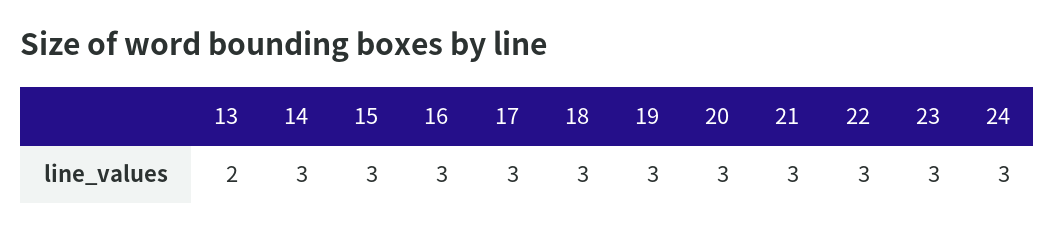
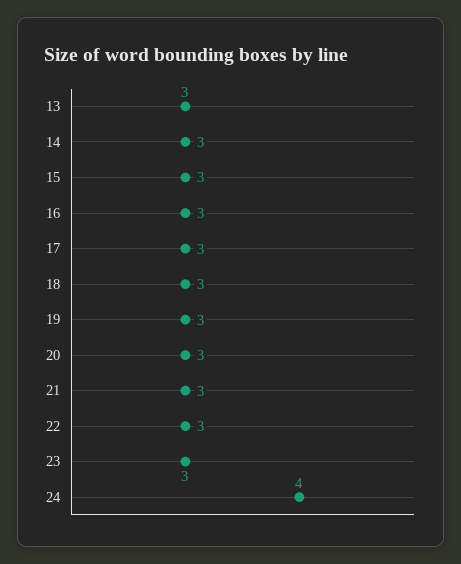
  {
-   "13": 2,
+   "13": 3,
    "14": 3,
    "15": 3,
    "16": 3,
    "17": 3,
    "18": 3,
    "19": 3,
    "20": 3,
    "21": 3,
    "22": 3,
    "23": 3,
-   "24": 3
+   "24": 4
  }

